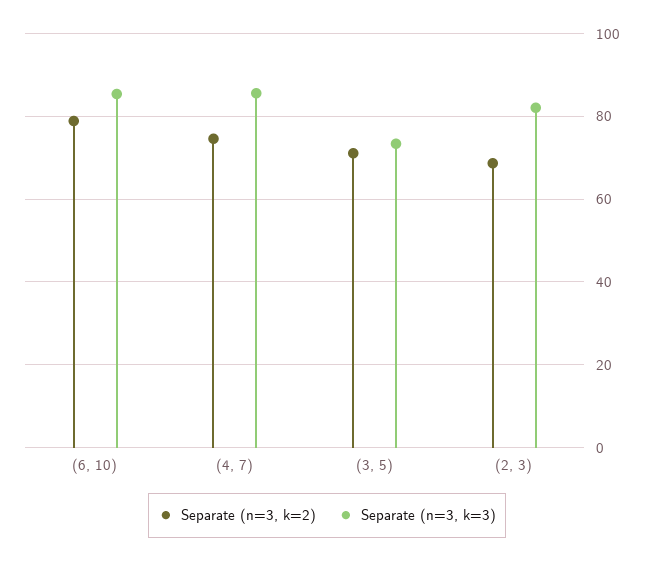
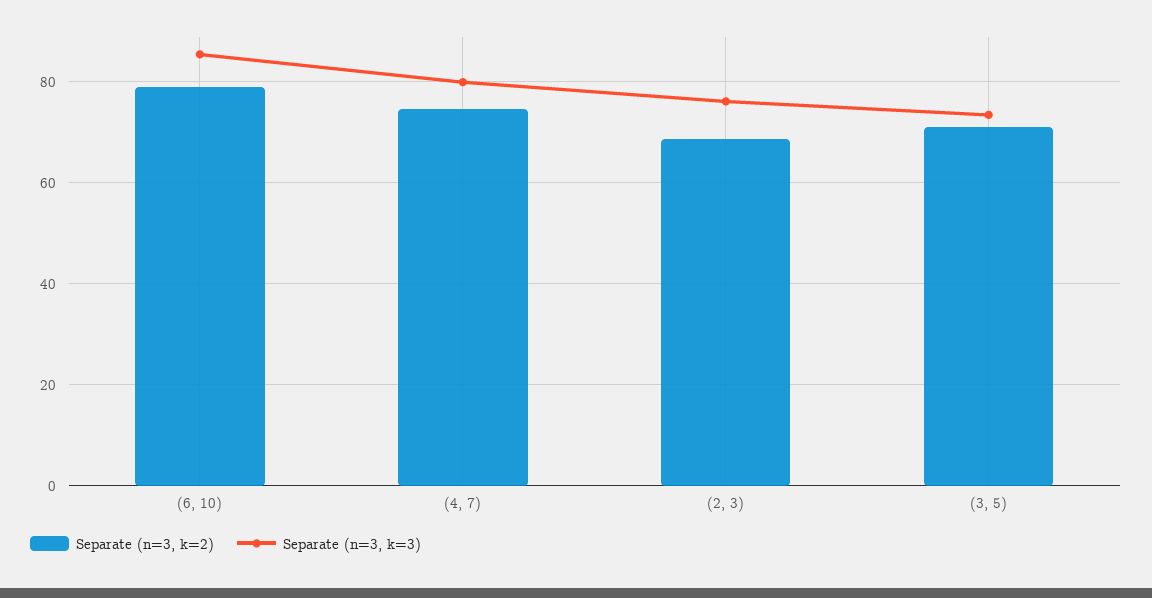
  {
    "Separate (n=3, k=2)": {
      "(6, 10)": 78,
      "(4, 7)": 74,
      "(3, 5)": 72,
      "(2, 3)": 68
    },
    "Separate (n=3, k=3)": {
      "(6, 10)": 86,
-     "(4, 7)": 86,
+     "(4, 7)": 80,
      "(3, 5)": 74,
-     "(2, 3)": 82
+     "(2, 3)": 76
    }
  }

